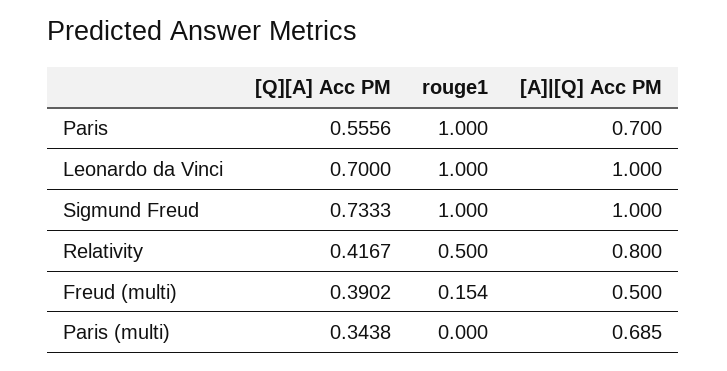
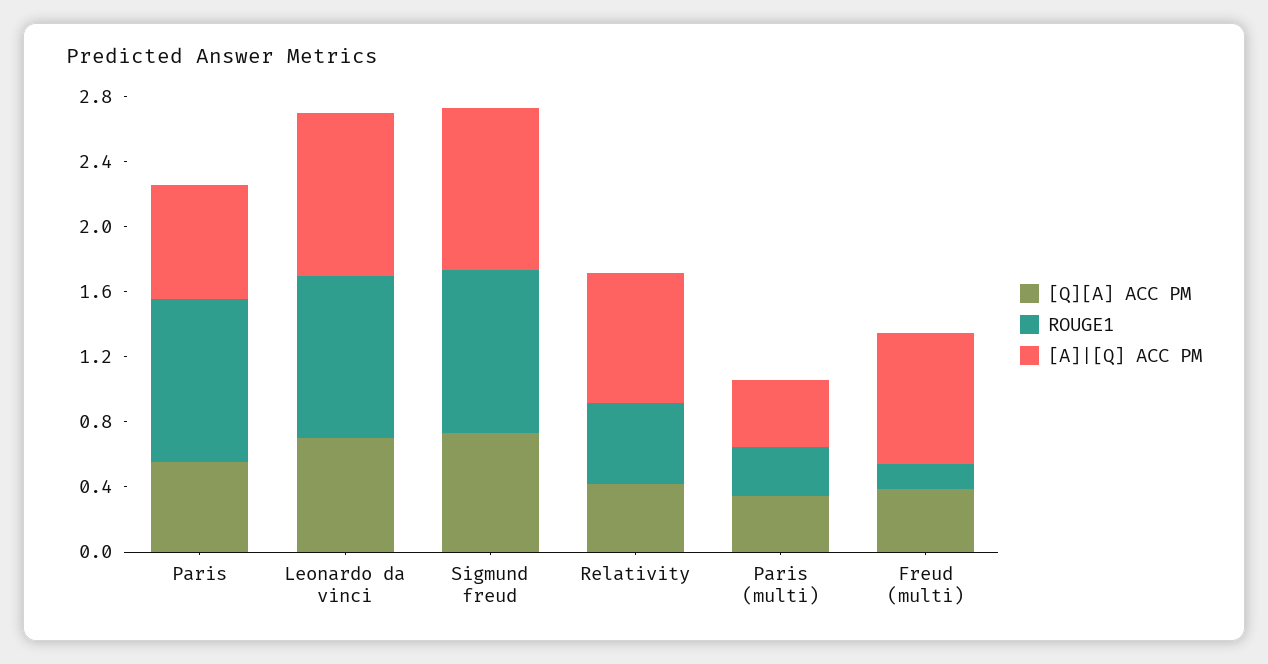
  {
    "[Q][A] Acc PM": {
      "Paris": 0.5556,
      "Leonardo da Vinci": 0.7,
      "Sigmund Freud": 0.7333,
      "Relativity": 0.4167,
      "Freud (multi)": 0.3902,
      "Paris (multi)": 0.3438
    },
    "rouge1": {
      "Paris": 1,
      "Leonardo da Vinci": 1,
      "Sigmund Freud": 1,
      "Relativity": 0.5,
      "Freud (multi)": 0.154,
-     "Paris (multi)": 0
+     "Paris (multi)": 0.3
    },
    "[A]|[Q] Acc PM": {
      "Paris": 0.7,
      "Leonardo da Vinci": 1,
      "Sigmund Freud": 1,
      "Relativity": 0.8,
-     "Freud (multi)": 0.5,
+     "Freud (multi)": 0.8,
-     "Paris (multi)": 0.685
+     "Paris (multi)": 0.4
    }
  }

